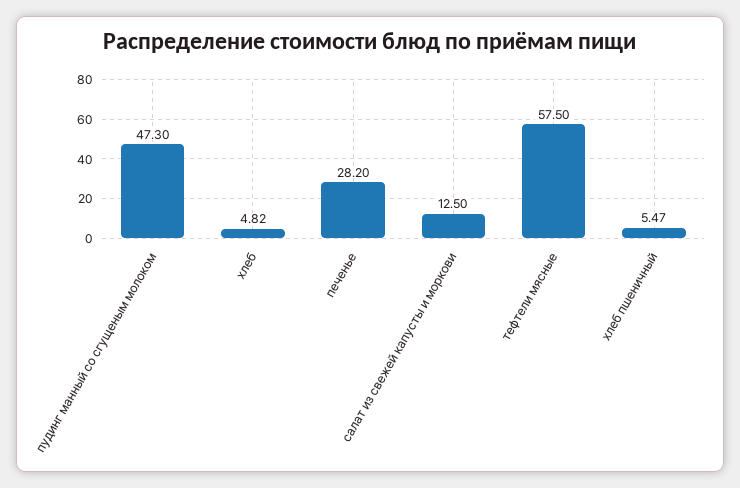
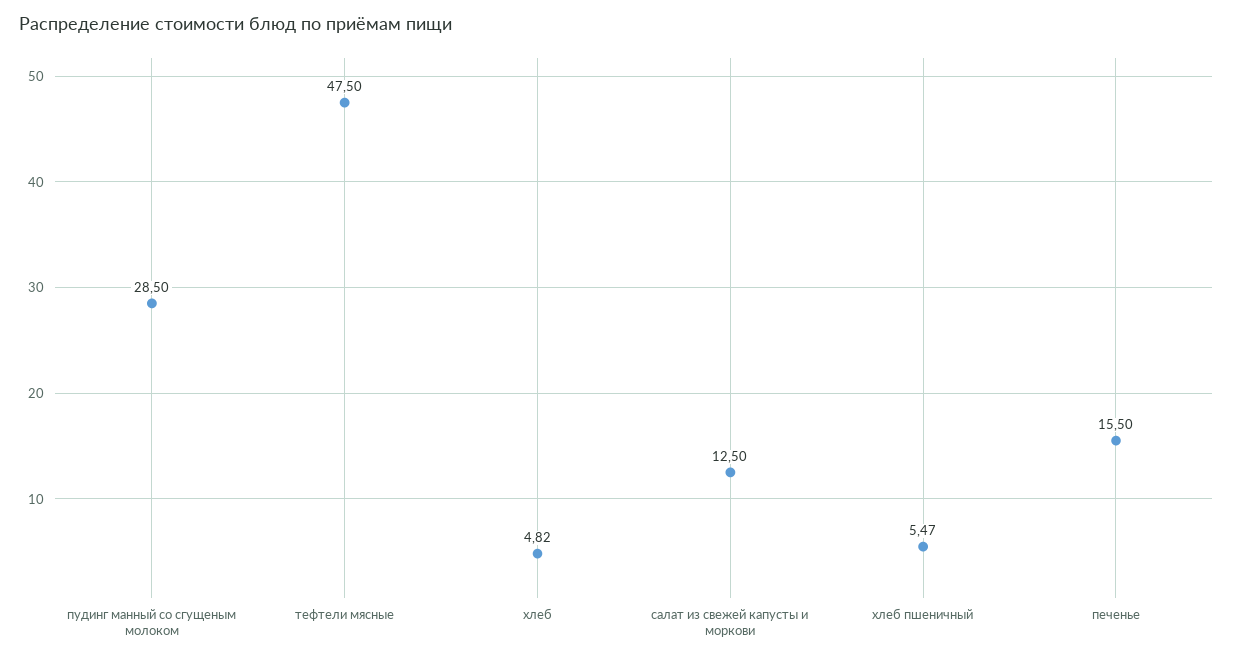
  {
-   "пудинг манный со сгущеным молоком": 47.3,
+   "пудинг манный со сгущеным молоком": 28.5,
    "хлеб": 4.82,
-   "печенье": 28.2,
+   "печенье": 15.5,
    "салат из свежей капусты и моркови": 12.5,
-   "тефтели мясные": 57.5,
+   "тефтели мясные": 47.5,
    "хлеб пшеничный": 5.47
  }

